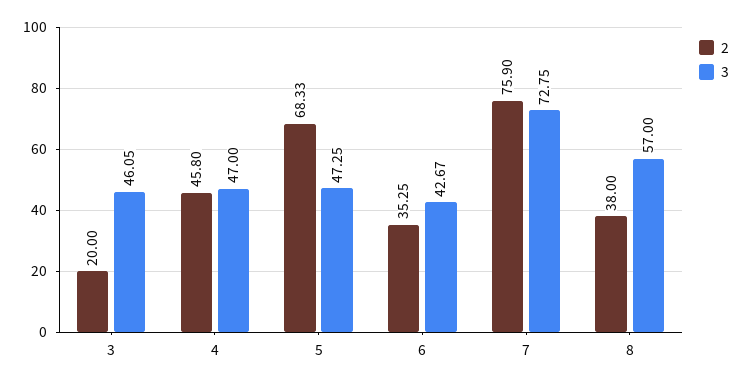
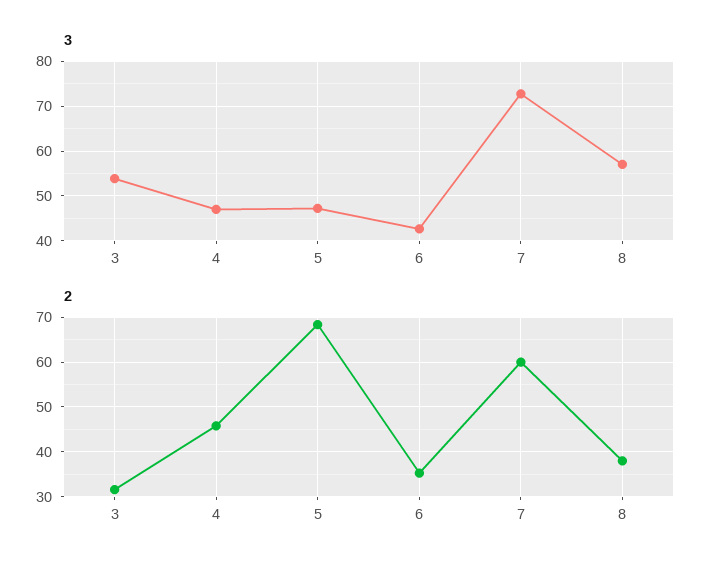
  {
    "2": {
-     "3": 20,
+     "3": 32,
      "4": 45.8,
      "5": 68.33,
      "6": 35.25,
-     "7": 75.9,
+     "7": 60,
      "8": 38
    },
    "3": {
-     "3": 46.05,
+     "3": 54,
      "4": 47,
      "5": 47.25,
      "6": 42.67,
      "7": 72.75,
      "8": 57
    }
  }

